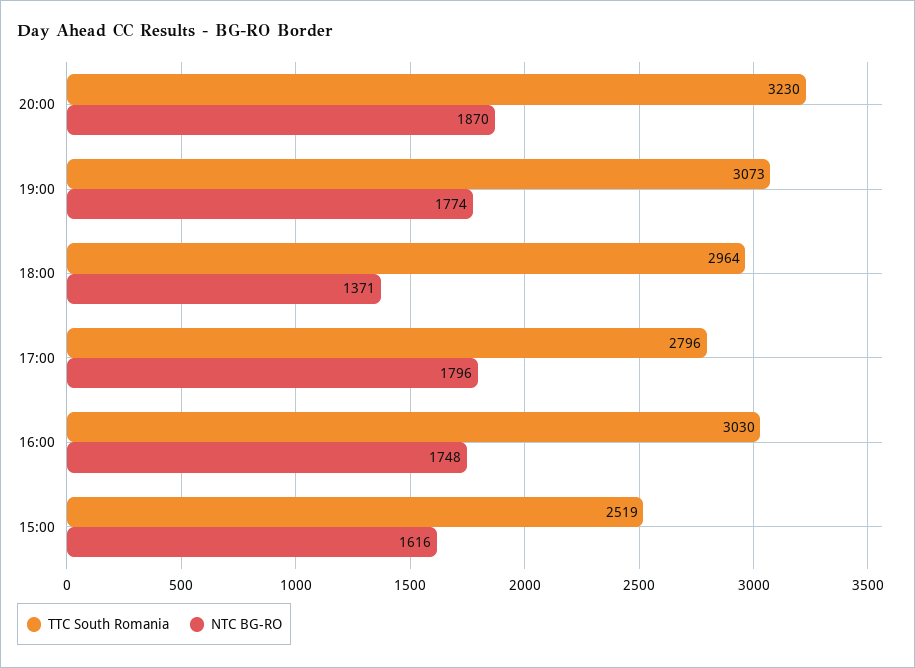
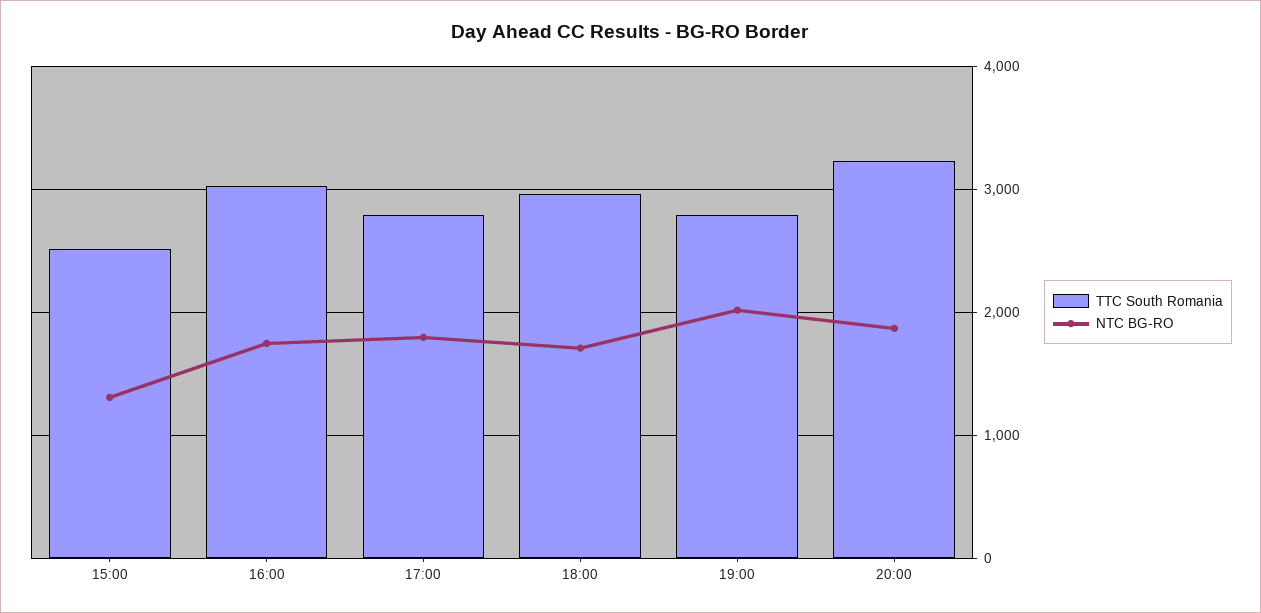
  {
    "TTC South Romania": {
      "20:00": 3230,
-     "19:00": 3073,
+     "19:00": 2800,
      "18:00": 2964,
      "17:00": 2796,
      "16:00": 3030,
      "15:00": 2519
    },
    "NTC BG-RO": {
      "20:00": 1870,
-     "19:00": 1774,
+     "19:00": 2000,
-     "18:00": 1371,
+     "18:00": 1700,
      "17:00": 1796,
      "16:00": 1748,
-     "15:00": 1616
+     "15:00": 1300
    }
  }

